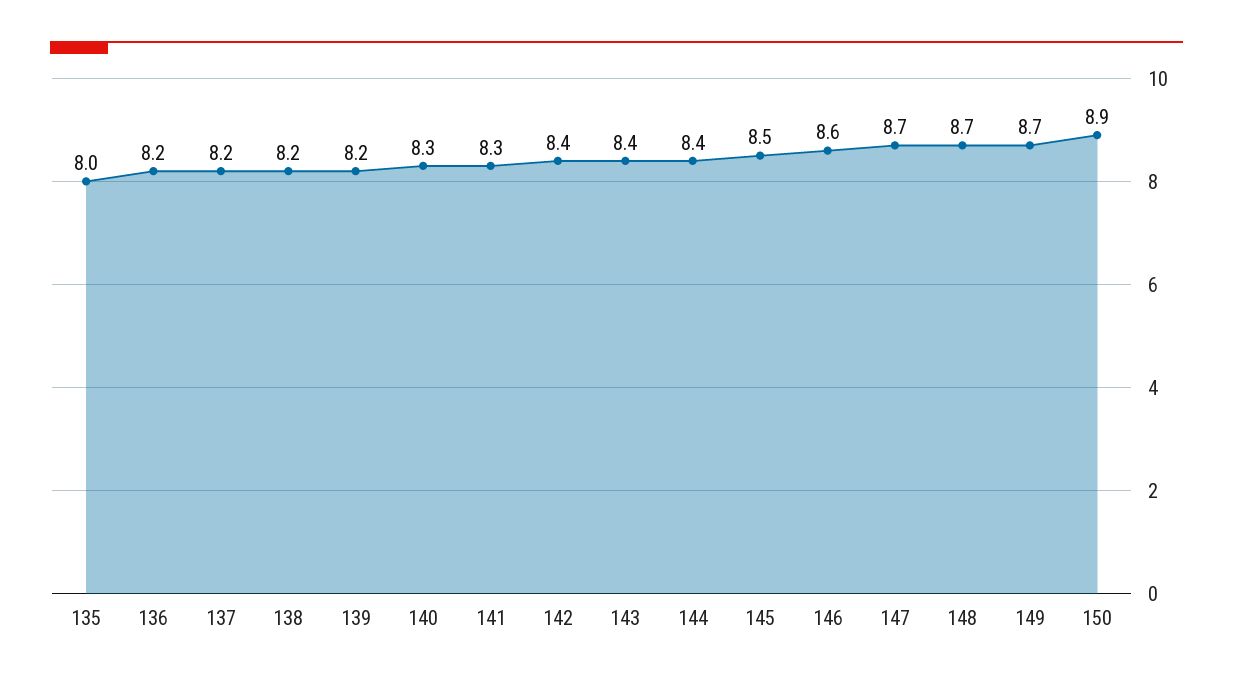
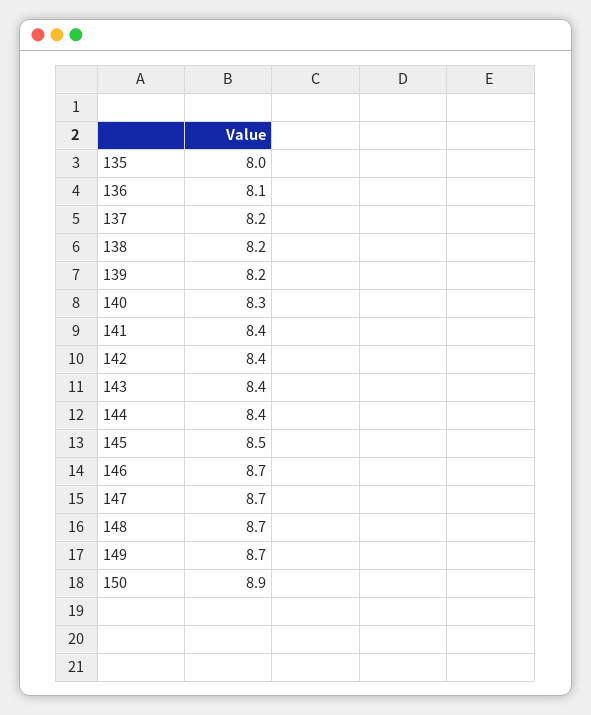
  {
    "135": 8,
-   "136": 8.2,
+   "136": 8.1,
    "137": 8.2,
    "138": 8.2,
    "139": 8.2,
    "140": 8.3,
-   "141": 8.3,
+   "141": 8.4,
    "142": 8.4,
    "143": 8.4,
    "144": 8.4,
    "145": 8.5,
-   "146": 8.6,
+   "146": 8.7,
    "147": 8.7,
    "148": 8.7,
    "149": 8.7,
    "150": 8.9
  }

